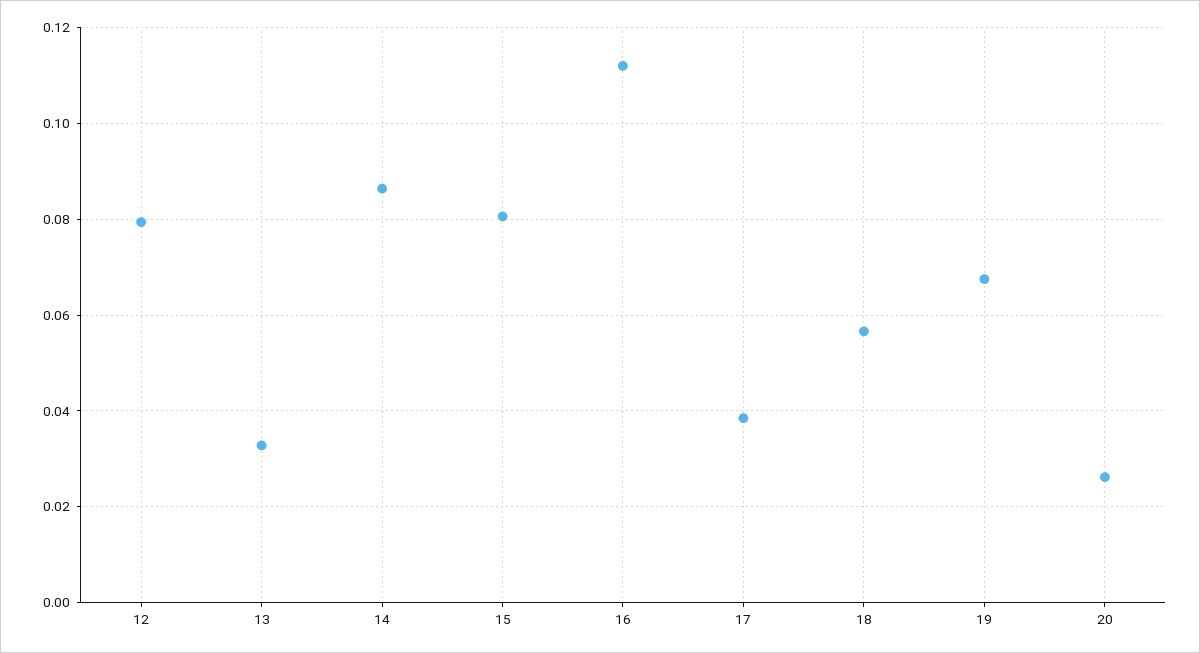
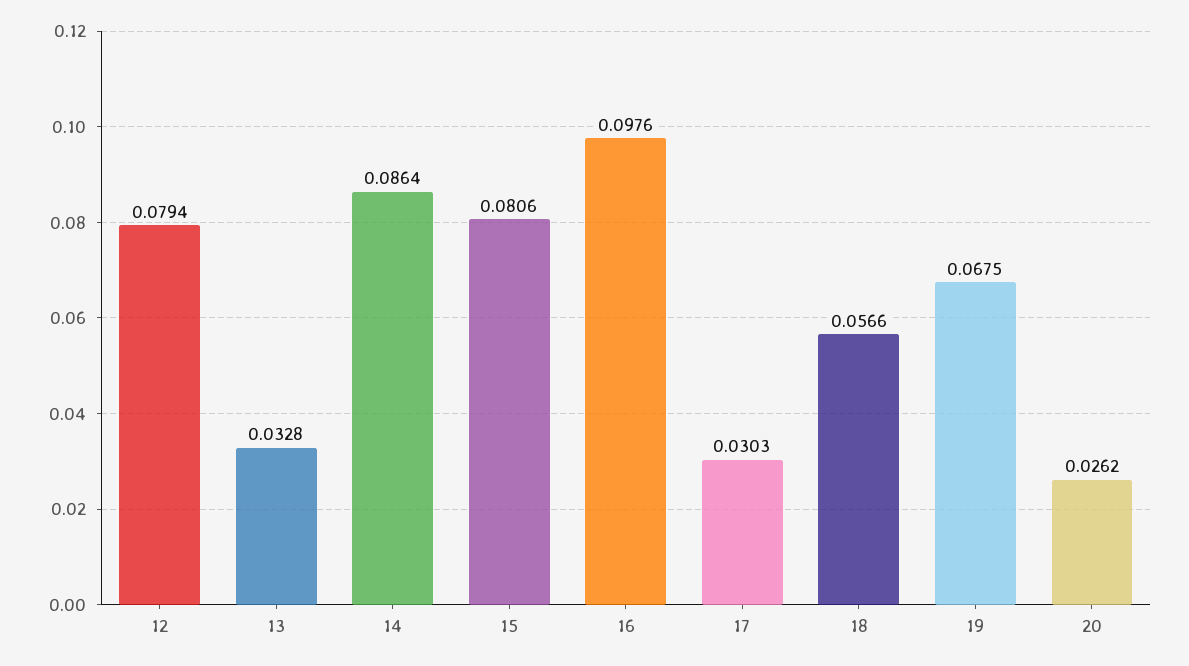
  {
    "12": 0.0794,
    "13": 0.0328,
    "14": 0.0864,
    "15": 0.0806,
-   "16": 0.112,
+   "16": 0.0976,
-   "17": 0.038,
+   "17": 0.0303,
    "18": 0.0566,
    "19": 0.0675,
    "20": 0.0262
  }

